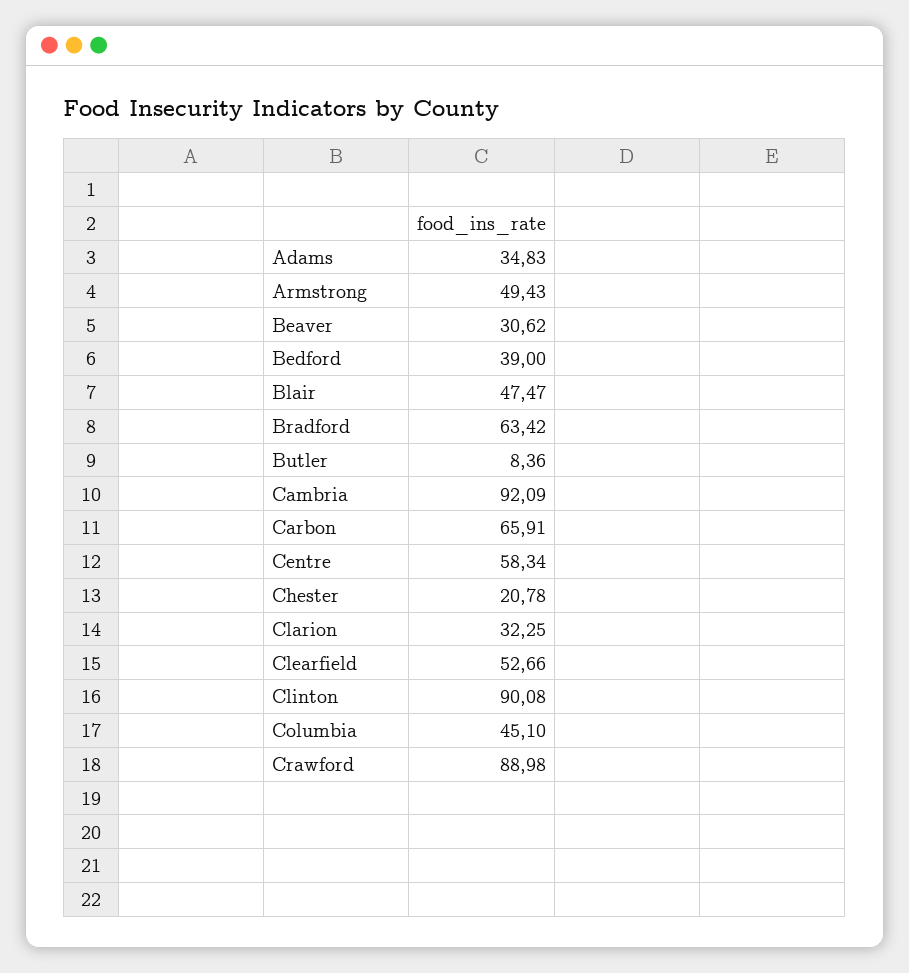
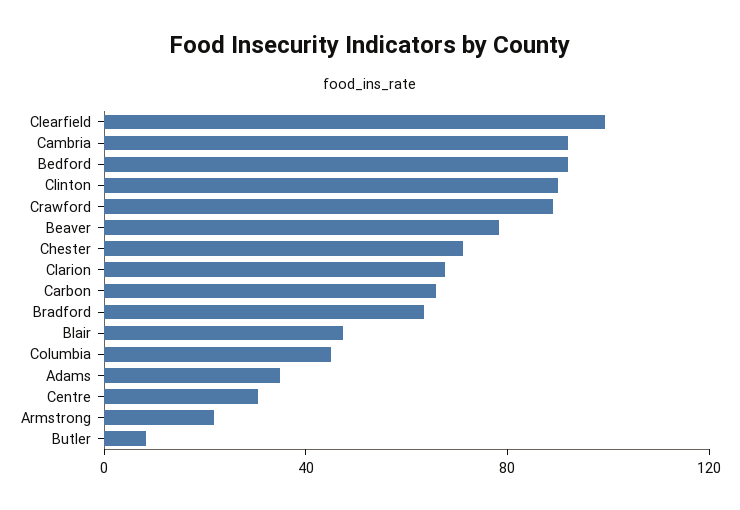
  {
    "Adams": 34.83,
-   "Armstrong": 49.43,
+   "Armstrong": 20,
-   "Beaver": 30.62,
+   "Beaver": 80,
-   "Bedford": 39,
+   "Bedford": 90,
    "Blair": 47.47,
    "Bradford": 63.42,
    "Butler": 8.36,
    "Cambria": 92.09,
    "Carbon": 65.91,
-   "Centre": 58.34,
+   "Centre": 30,
-   "Chester": 20.78,
+   "Chester": 70,
-   "Clarion": 32.25,
+   "Clarion": 70,
-   "Clearfield": 52.66,
+   "Clearfield": 100,
    "Clinton": 90.08,
    "Columbia": 45.1,
    "Crawford": 88.98
  }

